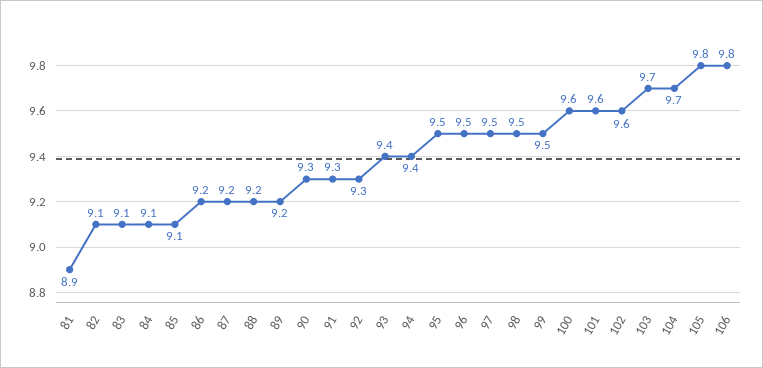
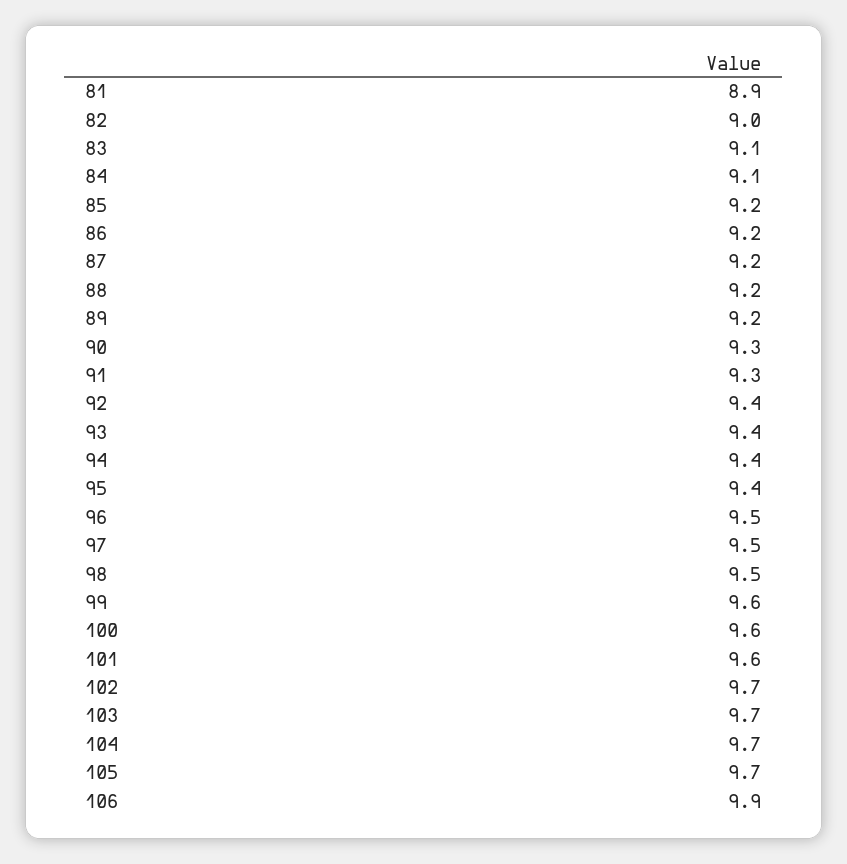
  {
    "81": 8.9,
-   "82": 9.1,
+   "82": 9,
    "83": 9.1,
    "84": 9.1,
-   "85": 9.1,
+   "85": 9.2,
    "86": 9.2,
    "87": 9.2,
    "88": 9.2,
    "89": 9.2,
    "90": 9.3,
    "91": 9.3,
-   "92": 9.3,
+   "92": 9.4,
    "93": 9.4,
    "94": 9.4,
-   "95": 9.5,
+   "95": 9.4,
    "96": 9.5,
    "97": 9.5,
    "98": 9.5,
-   "99": 9.5,
+   "99": 9.6,
    "100": 9.6,
    "101": 9.6,
-   "102": 9.6,
+   "102": 9.7,
    "103": 9.7,
    "104": 9.7,
-   "105": 9.8,
+   "105": 9.7,
-   "106": 9.8
+   "106": 9.9
  }

